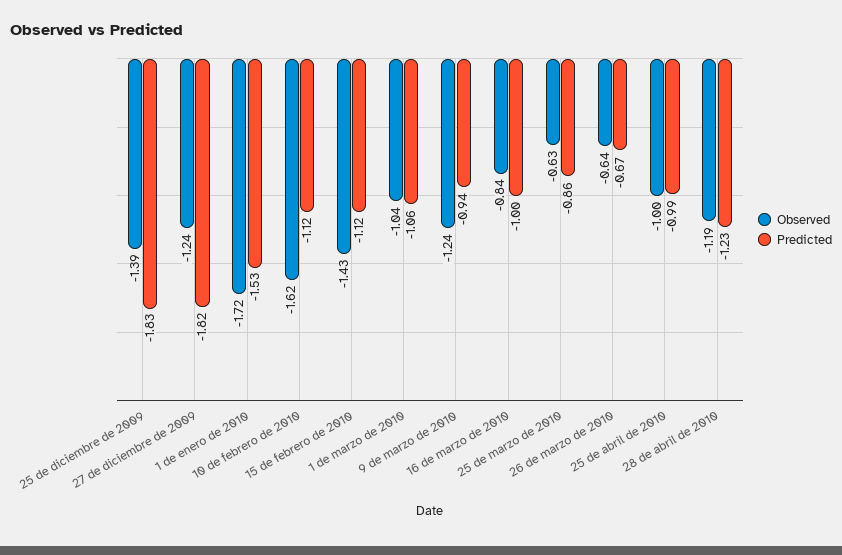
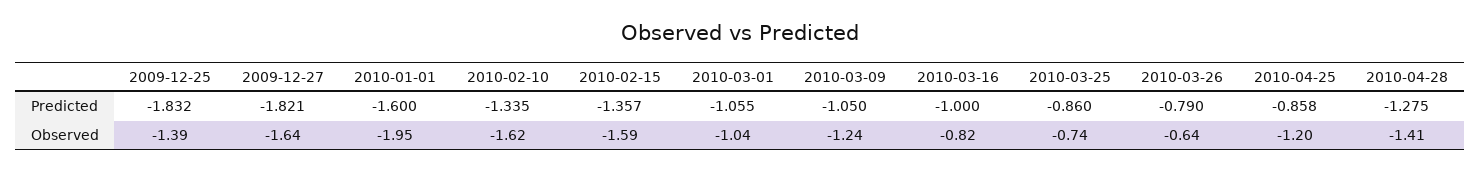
  {
    "Observed": {
      "25 de diciembre de 2009": -1.39,
-     "27 de diciembre de 2009": -1.24,
+     "27 de diciembre de 2009": -1.64,
-     "1 de enero de 2010": -1.72,
+     "1 de enero de 2010": -1.95,
      "10 de febrero de 2010": -1.62,
-     "15 de febrero de 2010": -1.43,
+     "15 de febrero de 2010": -1.59,
      "1 de marzo de 2010": -1.04,
      "9 de marzo de 2010": -1.24,
-     "16 de marzo de 2010": -0.84,
+     "16 de marzo de 2010": -0.82,
-     "25 de marzo de 2010": -0.63,
+     "25 de marzo de 2010": -0.74,
      "26 de marzo de 2010": -0.64,
-     "25 de abril de 2010": -1,
+     "25 de abril de 2010": -1.2,
-     "28 de abril de 2010": -1.19
+     "28 de abril de 2010": -1.41
    },
    "Predicted": {
      "25 de diciembre de 2009": -1.832,
      "27 de diciembre de 2009": -1.821,
-     "1 de enero de 2010": -1.53,
+     "1 de enero de 2010": -1.6,
-     "10 de febrero de 2010": -1.12,
+     "10 de febrero de 2010": -1.335,
-     "15 de febrero de 2010": -1.12,
+     "15 de febrero de 2010": -1.357,
      "1 de marzo de 2010": -1.055,
-     "9 de marzo de 2010": -0.94,
+     "9 de marzo de 2010": -1.05,
      "16 de marzo de 2010": -1,
      "25 de marzo de 2010": -0.86,
-     "26 de marzo de 2010": -0.67,
+     "26 de marzo de 2010": -0.79,
-     "25 de abril de 2010": -0.99,
+     "25 de abril de 2010": -0.858,
-     "28 de abril de 2010": -1.23
+     "28 de abril de 2010": -1.275
    }
  }

